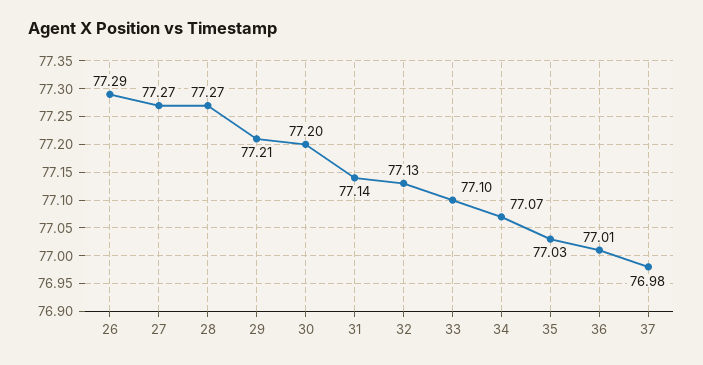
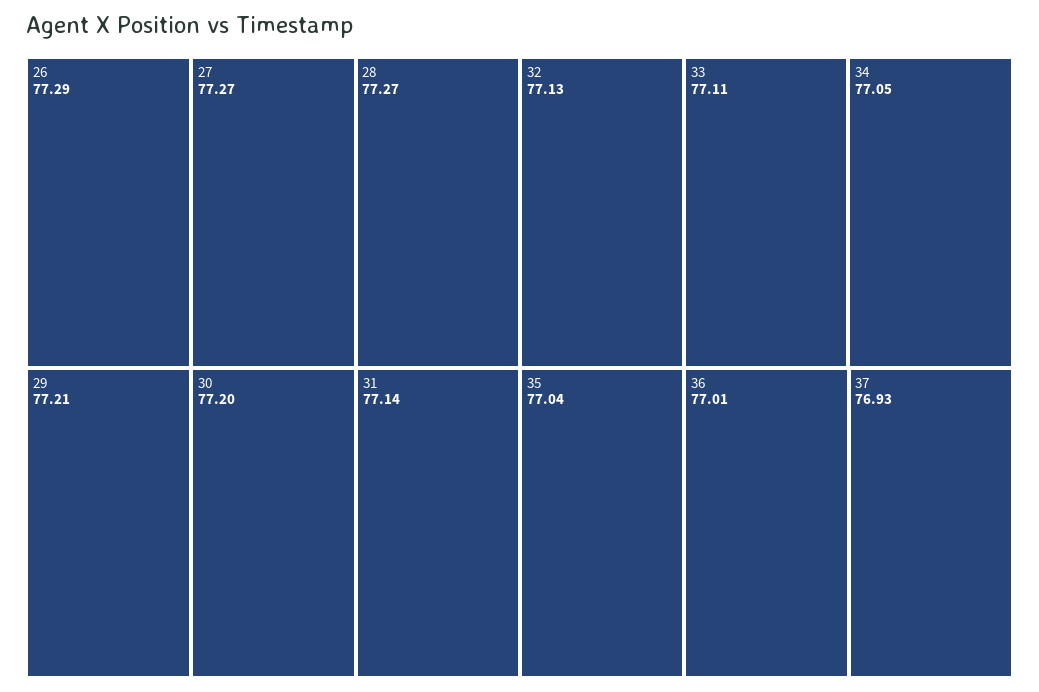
  {
    "26": 77.29,
    "27": 77.27,
    "28": 77.27,
    "29": 77.21,
    "30": 77.2,
    "31": 77.14,
    "32": 77.13,
-   "33": 77.1,
+   "33": 77.11,
-   "34": 77.07,
+   "34": 77.05,
-   "35": 77.03,
+   "35": 77.04,
    "36": 77.01,
-   "37": 76.98
+   "37": 76.93
  }

